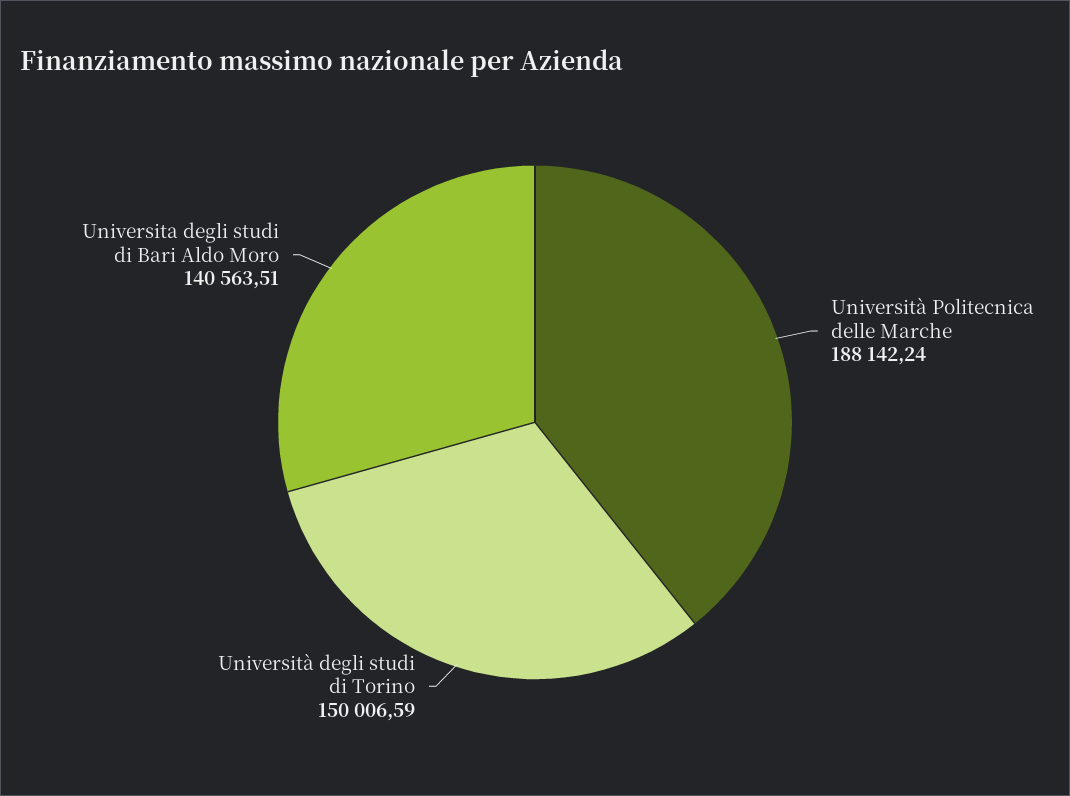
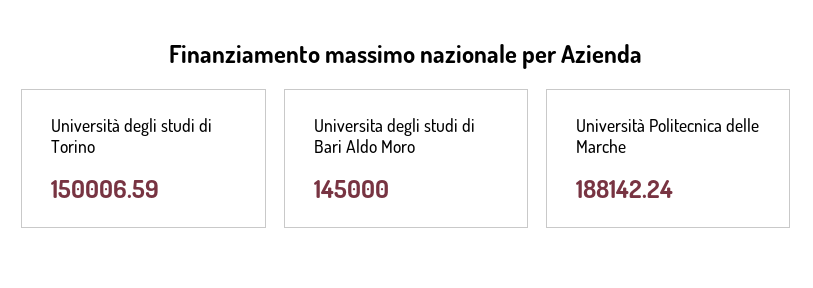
  {
    "Università Politecnica delle Marche": 188142.24,
    "Università degli studi di Torino": 150006.59,
-   "Universita degli studi di Bari Aldo Moro": 140563.51
+   "Universita degli studi di Bari Aldo Moro": 145000
  }

